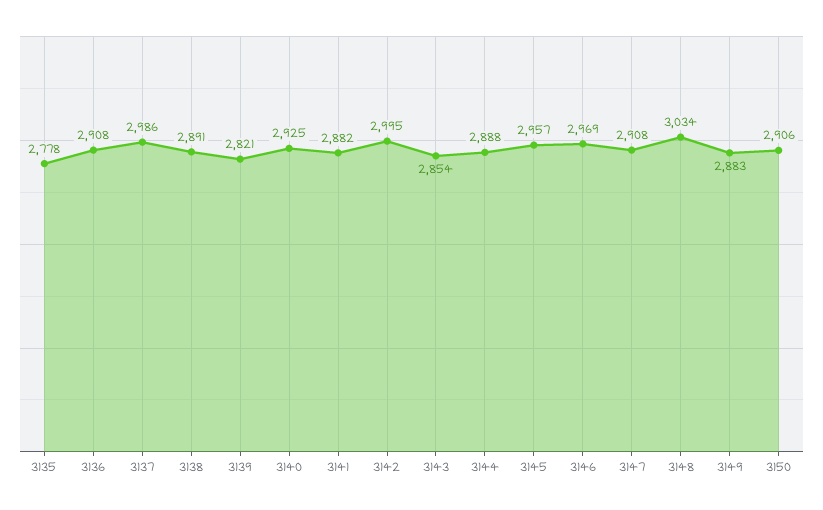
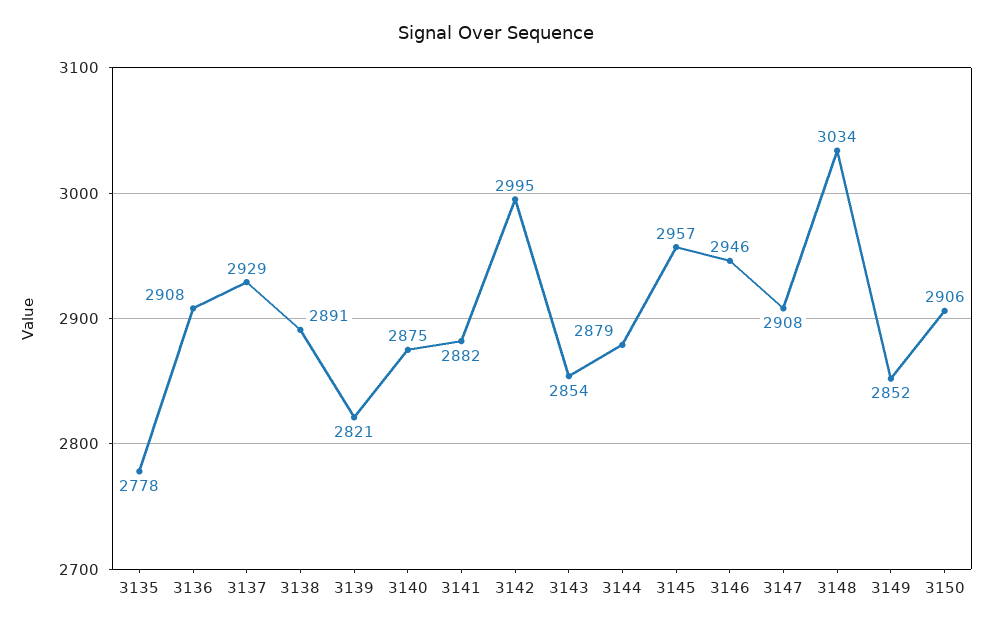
  {
    "3135": 2778,
    "3136": 2908,
-   "3137": 2986,
+   "3137": 2929,
    "3138": 2891,
    "3139": 2821,
-   "3140": 2925,
+   "3140": 2875,
    "3141": 2882,
    "3142": 2995,
    "3143": 2854,
-   "3144": 2888,
+   "3144": 2879,
    "3145": 2957,
-   "3146": 2969,
+   "3146": 2946,
    "3147": 2908,
    "3148": 3034,
-   "3149": 2883,
+   "3149": 2852,
    "3150": 2906
  }

